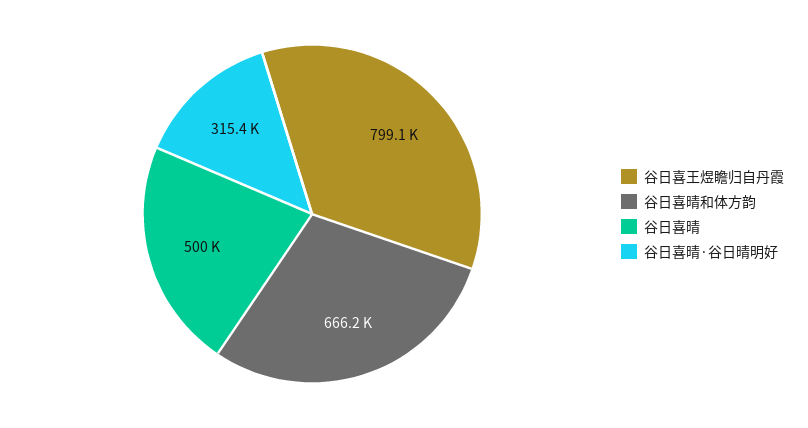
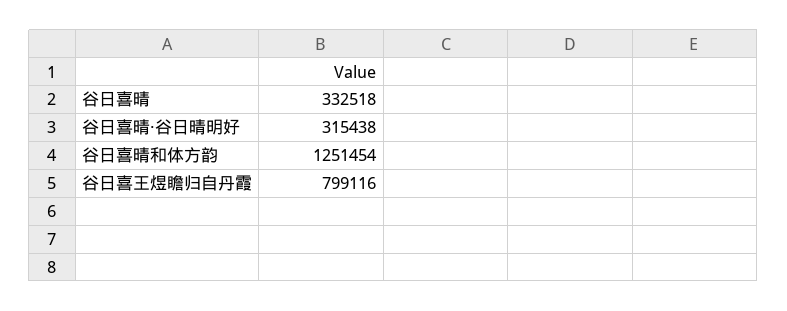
  {
    "谷日喜王煜瞻归自丹霞": 799116,
-   "谷日喜晴和体方韵": 666200,
+   "谷日喜晴和体方韵": 1251454,
-   "谷日喜晴": 500000,
+   "谷日喜晴": 332518,
    "谷日喜晴·谷日晴明好": 315438
  }

